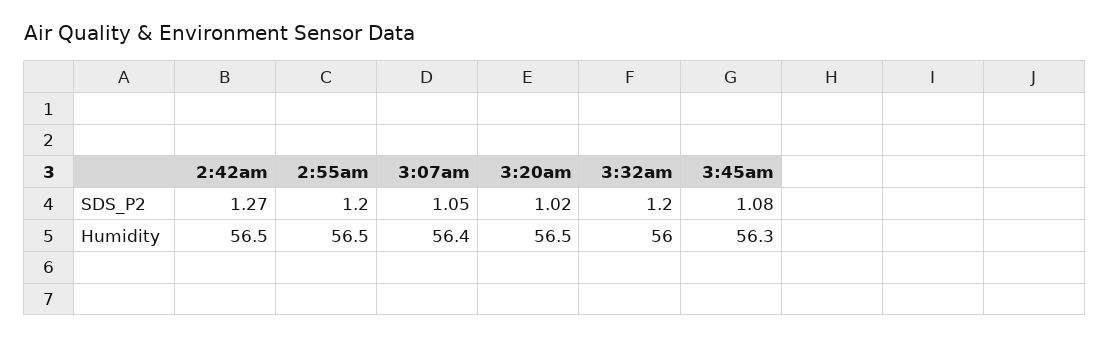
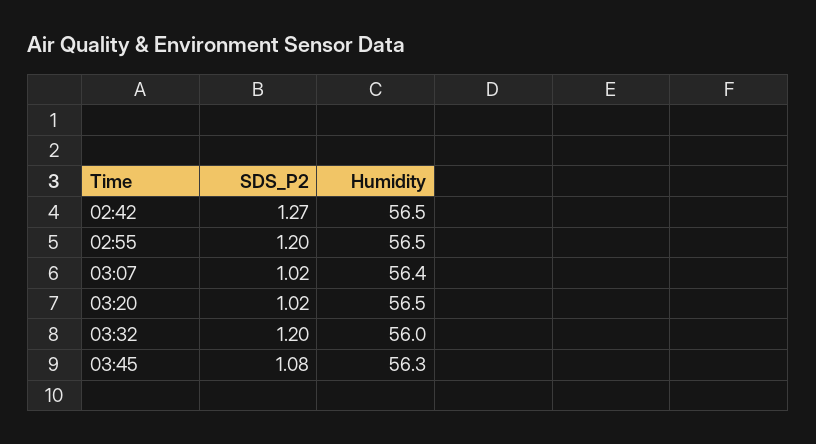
  {
    "2:42am": {
      "SDS_P2": 1.27,
      "Humidity": 56.5
    },
    "2:55am": {
      "SDS_P2": 1.2,
      "Humidity": 56.5
    },
    "3:07am": {
-     "SDS_P2": 1.05,
+     "SDS_P2": 1.02,
      "Humidity": 56.4
    },
    "3:20am": {
      "SDS_P2": 1.02,
      "Humidity": 56.5
    },
    "3:32am": {
      "SDS_P2": 1.2,
      "Humidity": 56
    },
    "3:45am": {
      "SDS_P2": 1.08,
      "Humidity": 56.3
    }
  }

